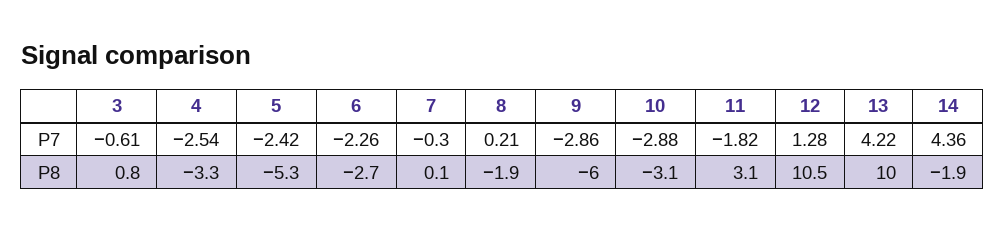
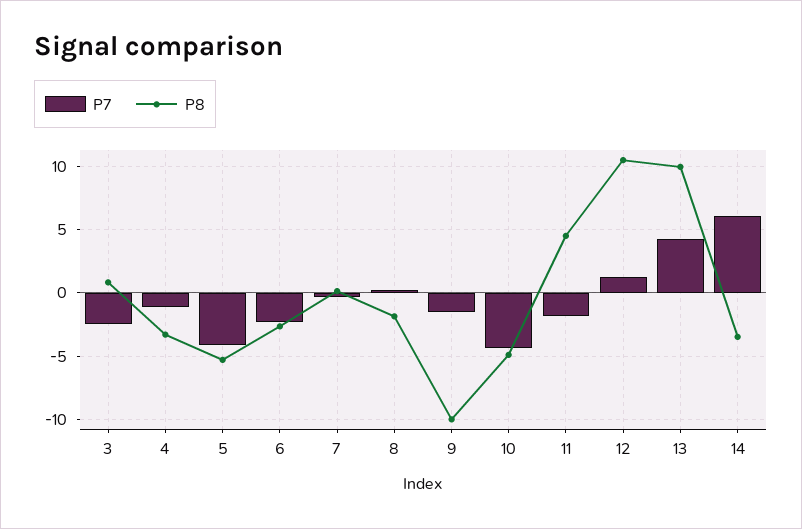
  {
    "P7": {
-     "3": -0.61,
+     "3": -2.5,
-     "4": -2.54,
+     "4": -1,
-     "5": -2.42,
+     "5": -4,
      "6": -2.26,
      "7": -0.3,
      "8": 0.21,
-     "9": -2.86,
+     "9": -1.5,
-     "10": -2.88,
+     "10": -4.5,
      "11": -1.82,
      "12": 1.28,
      "13": 4.22,
-     "14": 4.36
+     "14": 6
    },
    "P8": {
      "3": 0.8,
      "4": -3.3,
      "5": -5.3,
      "6": -2.7,
      "7": 0.1,
      "8": -1.9,
-     "9": -6,
+     "9": -10,
-     "10": -3.1,
+     "10": -5,
-     "11": 3.1,
+     "11": 4.5,
      "12": 10.5,
      "13": 10,
-     "14": -1.9
+     "14": -3.5
    }
  }

